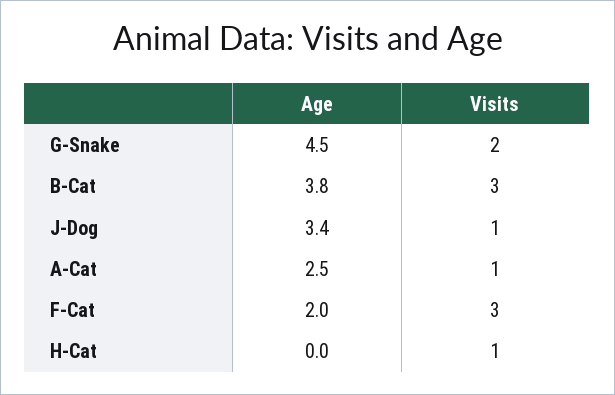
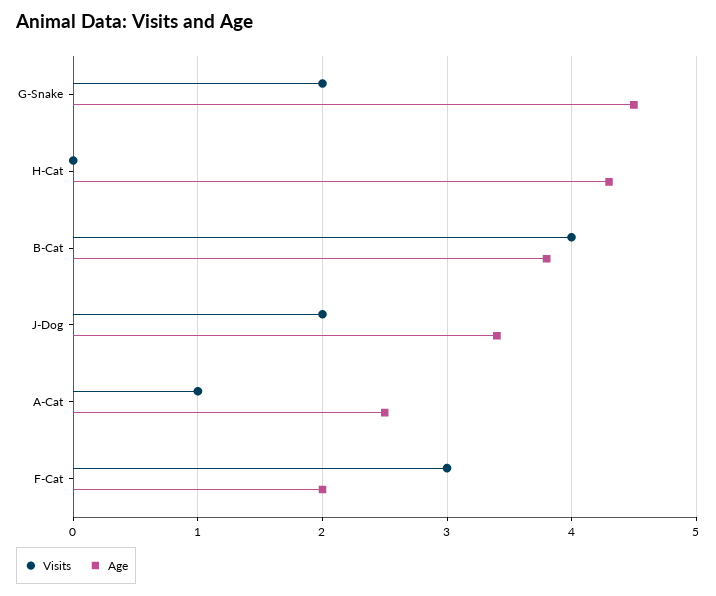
  {
    "Age": {
      "G-Snake": 4.5,
      "B-Cat": 3.8,
      "J-Dog": 3.4,
      "A-Cat": 2.5,
      "F-Cat": 2,
-     "H-Cat": 0
+     "H-Cat": 4.3
    },
    "Visits": {
      "G-Snake": 2,
-     "B-Cat": 3,
+     "B-Cat": 4,
-     "J-Dog": 1,
+     "J-Dog": 2,
      "A-Cat": 1,
      "F-Cat": 3,
-     "H-Cat": 1
+     "H-Cat": 0
    }
  }

